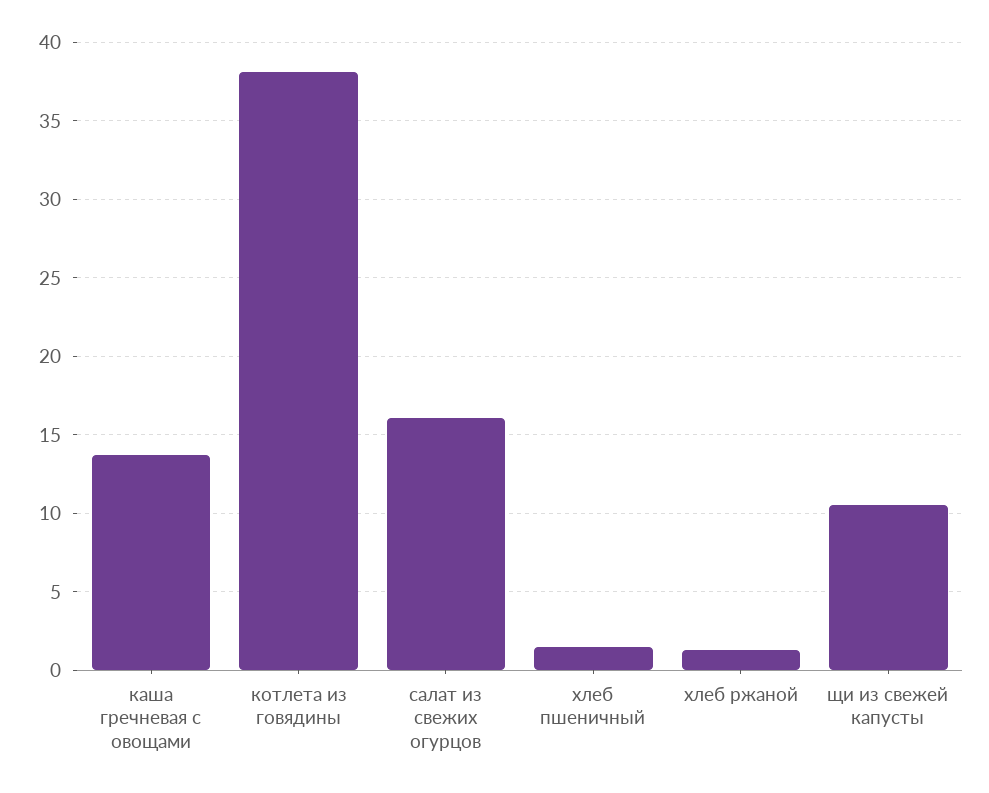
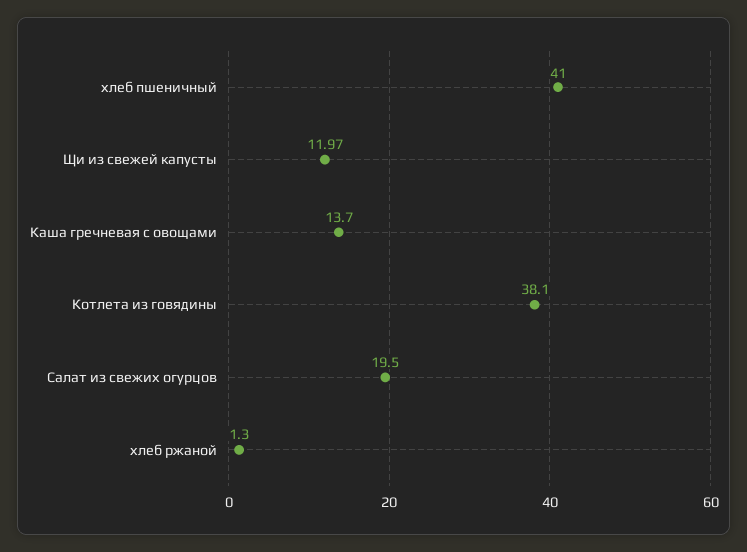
  {
    "каша гречневая с овощами": 13.7,
    "котлета из говядины": 38.1,
-   "салат из свежих огурцов": 16,
+   "салат из свежих огурцов": 19.5,
-   "хлеб пшеничный": 1.5,
+   "хлеб пшеничный": 41,
    "хлеб ржаной": 1.3,
-   "щи из свежей капусты": 10.5
+   "щи из свежей капусты": 11.97
  }

